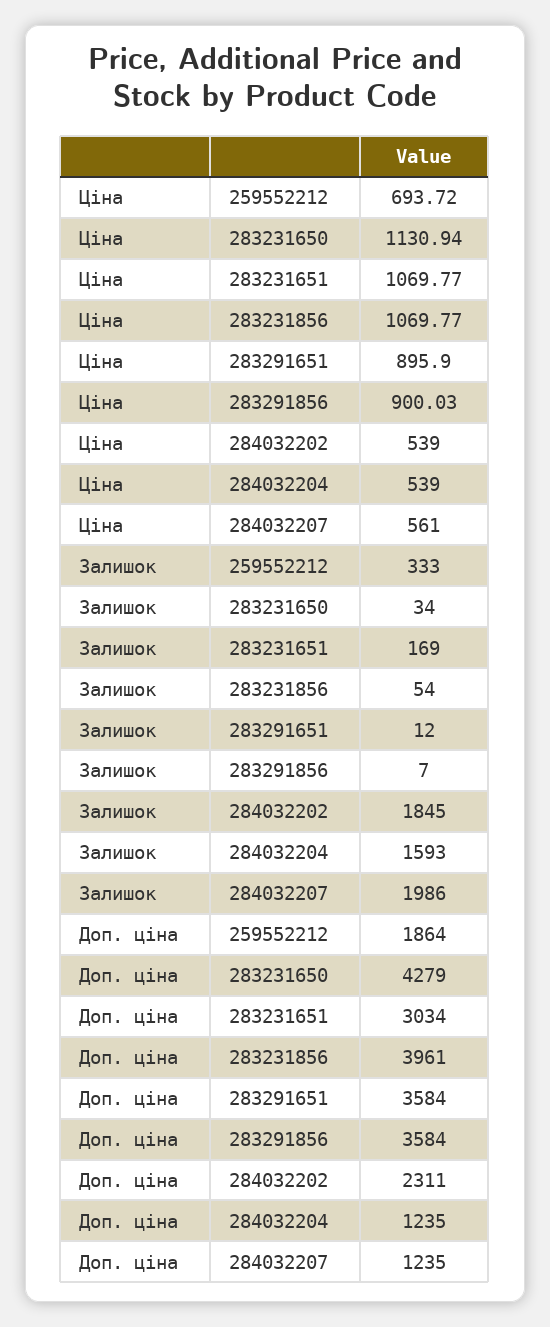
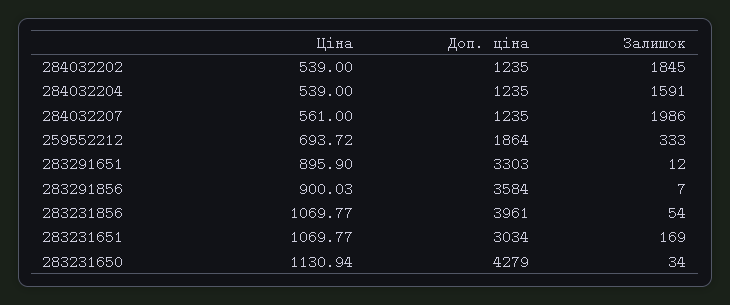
  {
    "Ціна": {
      "259552212": 693.72,
      "283231650": 1130.94,
      "283231651": 1069.77,
      "283231856": 1069.77,
      "283291651": 895.9,
      "283291856": 900.03,
      "284032202": 539,
      "284032204": 539,
      "284032207": 561
    },
    "Залишок": {
      "259552212": 333,
      "283231650": 34,
      "283231651": 169,
      "283231856": 54,
      "283291651": 12,
      "283291856": 7,
      "284032202": 1845,
-     "284032204": 1593,
+     "284032204": 1591,
      "284032207": 1986
    },
    "Доп. ціна": {
      "259552212": 1864,
      "283231650": 4279,
      "283231651": 3034,
      "283231856": 3961,
-     "283291651": 3584,
+     "283291651": 3303,
      "283291856": 3584,
-     "284032202": 2311,
+     "284032202": 1235,
      "284032204": 1235,
      "284032207": 1235
    }
  }

